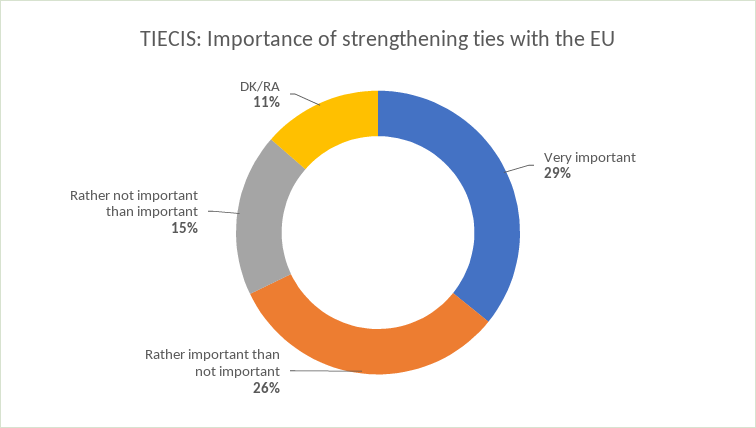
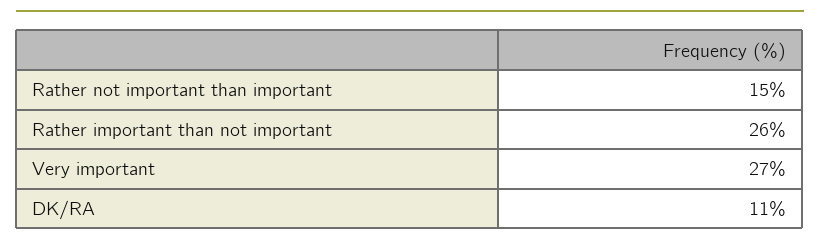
  {
-   "Very important": 29,
+   "Very important": 27,
    "Rather important than not important": 26,
    "Rather not important than important": 15,
    "DK/RA": 11
  }

